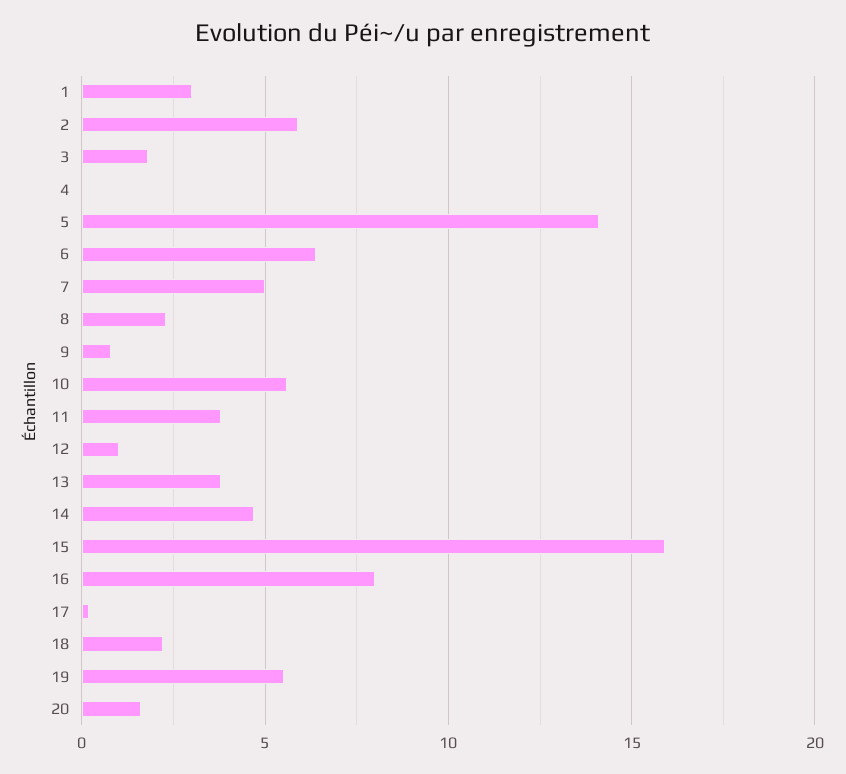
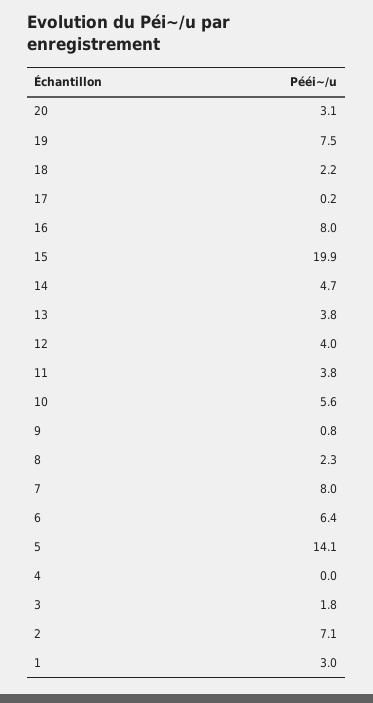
  {
    "1": 3,
-   "2": 6,
+   "2": 7.1,
    "3": 1.8,
    "4": 0,
    "5": 14.1,
    "6": 6.4,
-   "7": 5,
+   "7": 8,
    "8": 2.3,
    "9": 0.8,
    "10": 5.6,
    "11": 3.8,
-   "12": 1,
+   "12": 4,
    "13": 3.8,
    "14": 4.7,
-   "15": 16,
+   "15": 19.9,
    "16": 8,
    "17": 0.2,
    "18": 2.2,
-   "19": 5.5,
+   "19": 7.5,
-   "20": 1.5
+   "20": 3.1
  }

